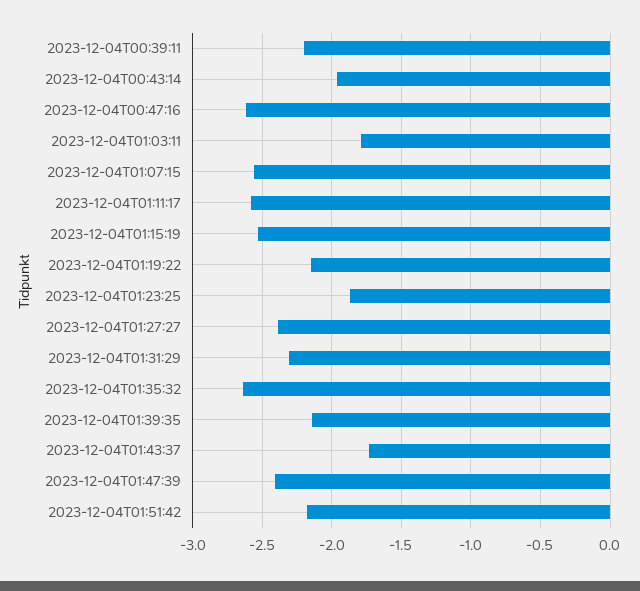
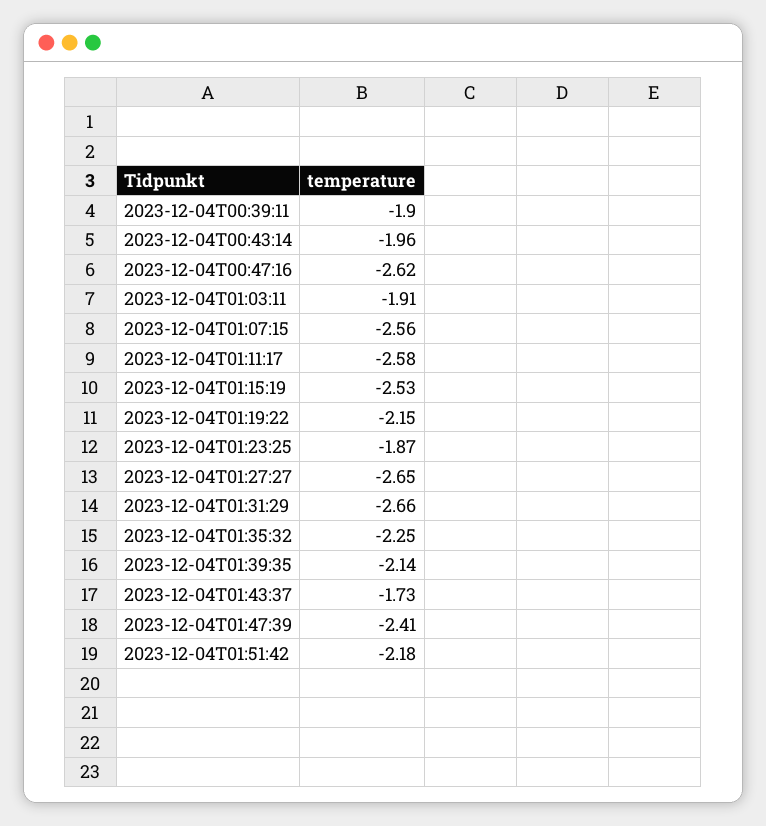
  {
-   "2023-12-04T00:39:11": -2.2,
+   "2023-12-04T00:39:11": -1.9,
    "2023-12-04T00:43:14": -1.96,
    "2023-12-04T00:47:16": -2.62,
-   "2023-12-04T01:03:11": -1.8,
+   "2023-12-04T01:03:11": -1.91,
    "2023-12-04T01:07:15": -2.56,
    "2023-12-04T01:11:17": -2.58,
    "2023-12-04T01:15:19": -2.53,
    "2023-12-04T01:19:22": -2.15,
    "2023-12-04T01:23:25": -1.87,
-   "2023-12-04T01:27:27": -2.4,
+   "2023-12-04T01:27:27": -2.65,
-   "2023-12-04T01:31:29": -2.3,
+   "2023-12-04T01:31:29": -2.66,
-   "2023-12-04T01:35:32": -2.65,
+   "2023-12-04T01:35:32": -2.25,
    "2023-12-04T01:39:35": -2.14,
    "2023-12-04T01:43:37": -1.73,
    "2023-12-04T01:47:39": -2.41,
    "2023-12-04T01:51:42": -2.18
  }

